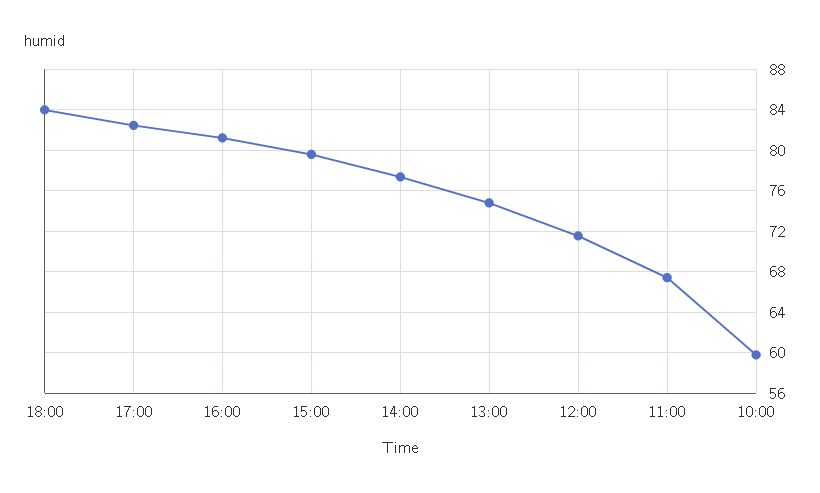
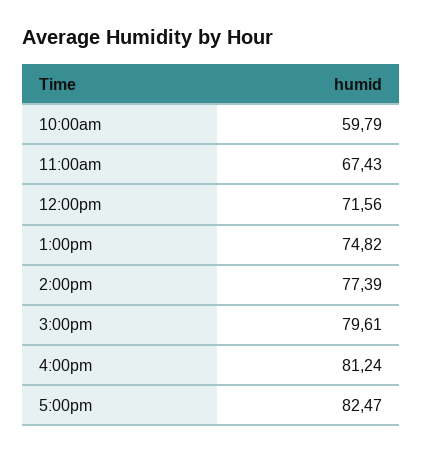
  {
-   "18:00": 84,
    "17:00": 82.47,
    "16:00": 81.24,
    "15:00": 79.61,
    "14:00": 77.39,
    "13:00": 74.82,
    "12:00": 71.56,
    "11:00": 67.43,
    "10:00": 59.79
  }

